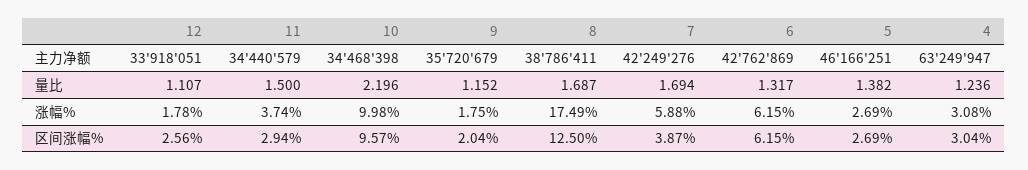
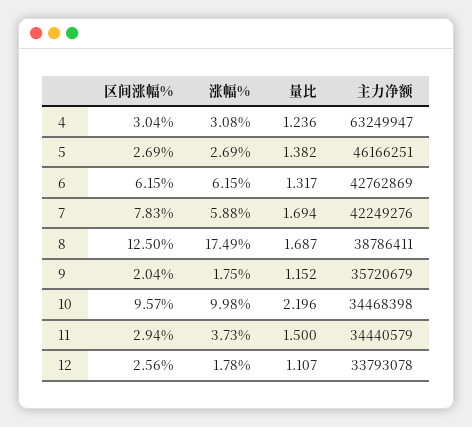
  {
    "12": {
-     "主力净额": 33918051,
+     "主力净额": 33793078,
      "量比": 1.107,
      "涨幅%": 1.78,
      "区间涨幅%": 2.56
    },
    "11": {
      "主力净额": 34440579,
      "量比": 1.5,
-     "涨幅%": 3.74,
+     "涨幅%": 3.73,
      "区间涨幅%": 2.94
    },
    "10": {
      "主力净额": 34468398,
      "量比": 2.196,
      "涨幅%": 9.98,
      "区间涨幅%": 9.57
    },
    "9": {
      "主力净额": 35720679,
      "量比": 1.152,
      "涨幅%": 1.75,
      "区间涨幅%": 2.04
    },
    "8": {
      "主力净额": 38786411,
      "量比": 1.687,
      "涨幅%": 17.49,
      "区间涨幅%": 12.5
    },
    "7": {
      "主力净额": 42249276,
      "量比": 1.694,
      "涨幅%": 5.88,
-     "区间涨幅%": 3.87
+     "区间涨幅%": 7.83
    },
    "6": {
      "主力净额": 42762869,
      "量比": 1.317,
      "涨幅%": 6.15,
      "区间涨幅%": 6.15
    },
    "5": {
      "主力净额": 46166251,
      "量比": 1.382,
      "涨幅%": 2.69,
      "区间涨幅%": 2.69
    },
    "4": {
      "主力净额": 63249947,
      "量比": 1.236,
      "涨幅%": 3.08,
      "区间涨幅%": 3.04
    }
  }

